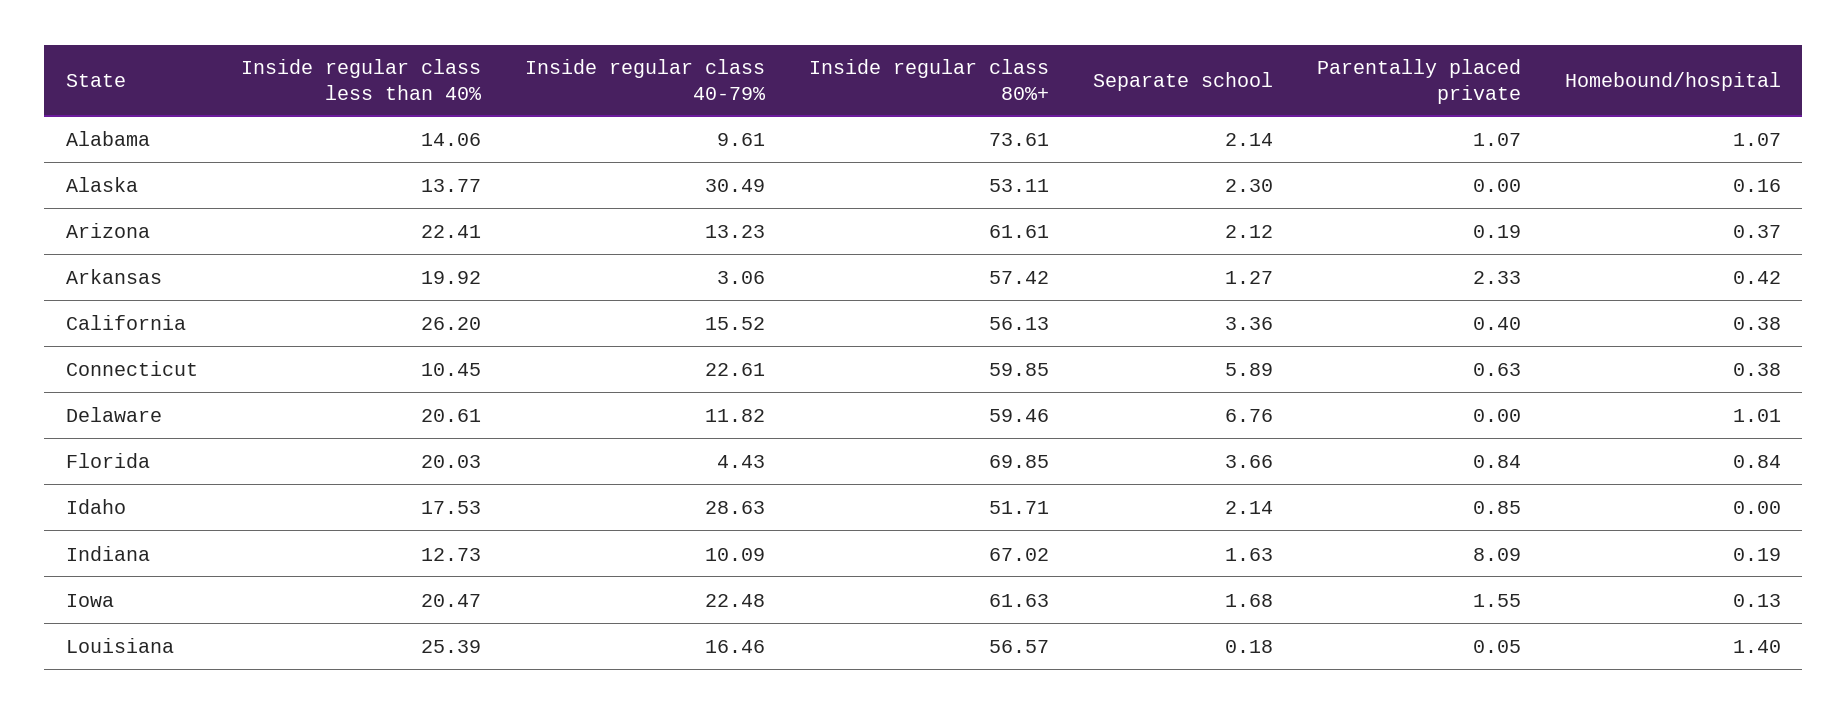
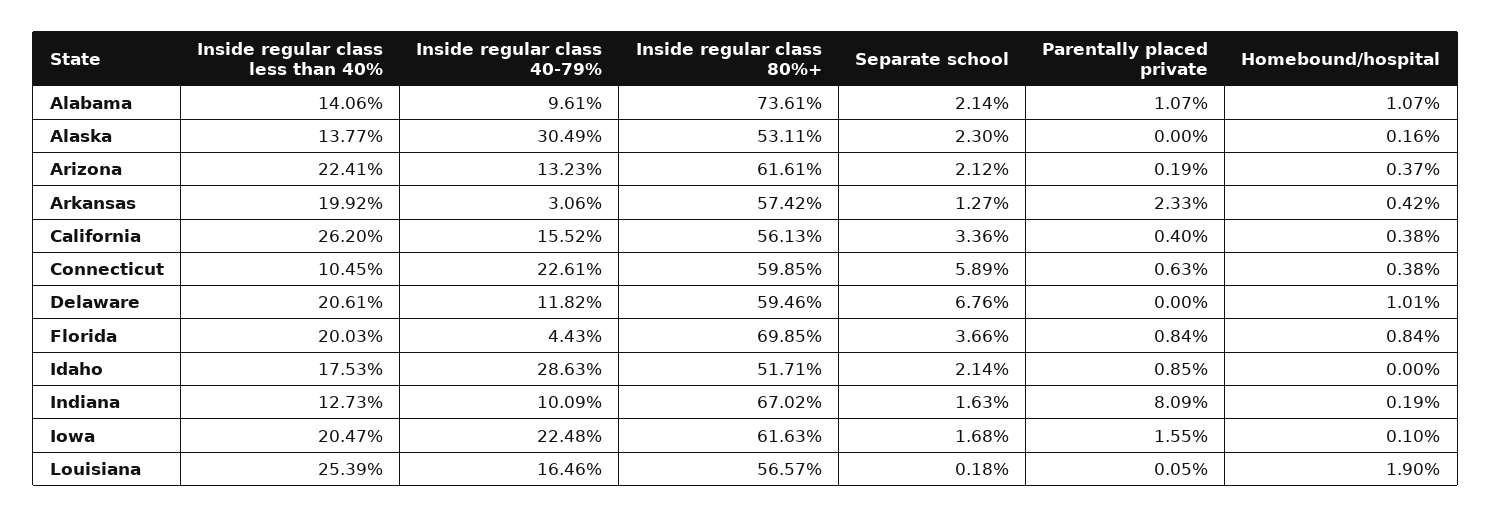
  {
    "Inside regular class less than 40%": {
      "Alabama": 14.06,
      "Alaska": 13.77,
      "Arizona": 22.41,
      "Arkansas": 19.92,
      "California": 26.2,
      "Connecticut": 10.45,
      "Delaware": 20.61,
      "Florida": 20.03,
      "Idaho": 17.53,
      "Indiana": 12.73,
      "Iowa": 20.47,
      "Louisiana": 25.39
    },
    "Inside regular class 40-79%": {
      "Alabama": 9.61,
      "Alaska": 30.49,
      "Arizona": 13.23,
      "Arkansas": 3.06,
      "California": 15.52,
      "Connecticut": 22.61,
      "Delaware": 11.82,
      "Florida": 4.43,
      "Idaho": 28.63,
      "Indiana": 10.09,
      "Iowa": 22.48,
      "Louisiana": 16.46
    },
    "Inside regular class 80%+": {
      "Alabama": 73.61,
      "Alaska": 53.11,
      "Arizona": 61.61,
      "Arkansas": 57.42,
      "California": 56.13,
      "Connecticut": 59.85,
      "Delaware": 59.46,
      "Florida": 69.85,
      "Idaho": 51.71,
      "Indiana": 67.02,
      "Iowa": 61.63,
      "Louisiana": 56.57
    },
    "Separate school": {
      "Alabama": 2.14,
      "Alaska": 2.3,
      "Arizona": 2.12,
      "Arkansas": 1.27,
      "California": 3.36,
      "Connecticut": 5.89,
      "Delaware": 6.76,
      "Florida": 3.66,
      "Idaho": 2.14,
      "Indiana": 1.63,
      "Iowa": 1.68,
      "Louisiana": 0.18
    },
    "Parentally placed private": {
      "Alabama": 1.07,
      "Alaska": 0,
      "Arizona": 0.19,
      "Arkansas": 2.33,
      "California": 0.4,
      "Connecticut": 0.63,
      "Delaware": 0,
      "Florida": 0.84,
      "Idaho": 0.85,
      "Indiana": 8.09,
      "Iowa": 1.55,
      "Louisiana": 0.05
    },
    "Homebound/hospital": {
      "Alabama": 1.07,
      "Alaska": 0.16,
      "Arizona": 0.37,
      "Arkansas": 0.42,
      "California": 0.38,
      "Connecticut": 0.38,
      "Delaware": 1.01,
      "Florida": 0.84,
      "Idaho": 0,
      "Indiana": 0.19,
-     "Iowa": 0.13,
+     "Iowa": 0.1,
-     "Louisiana": 1.4
+     "Louisiana": 1.9
    }
  }

